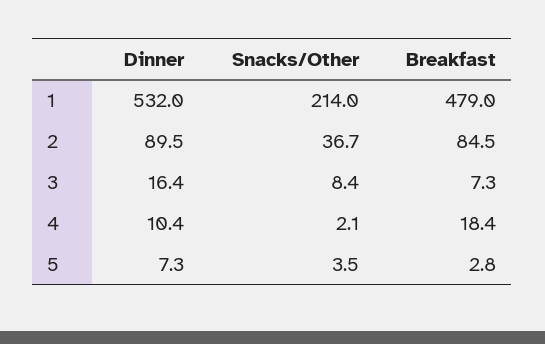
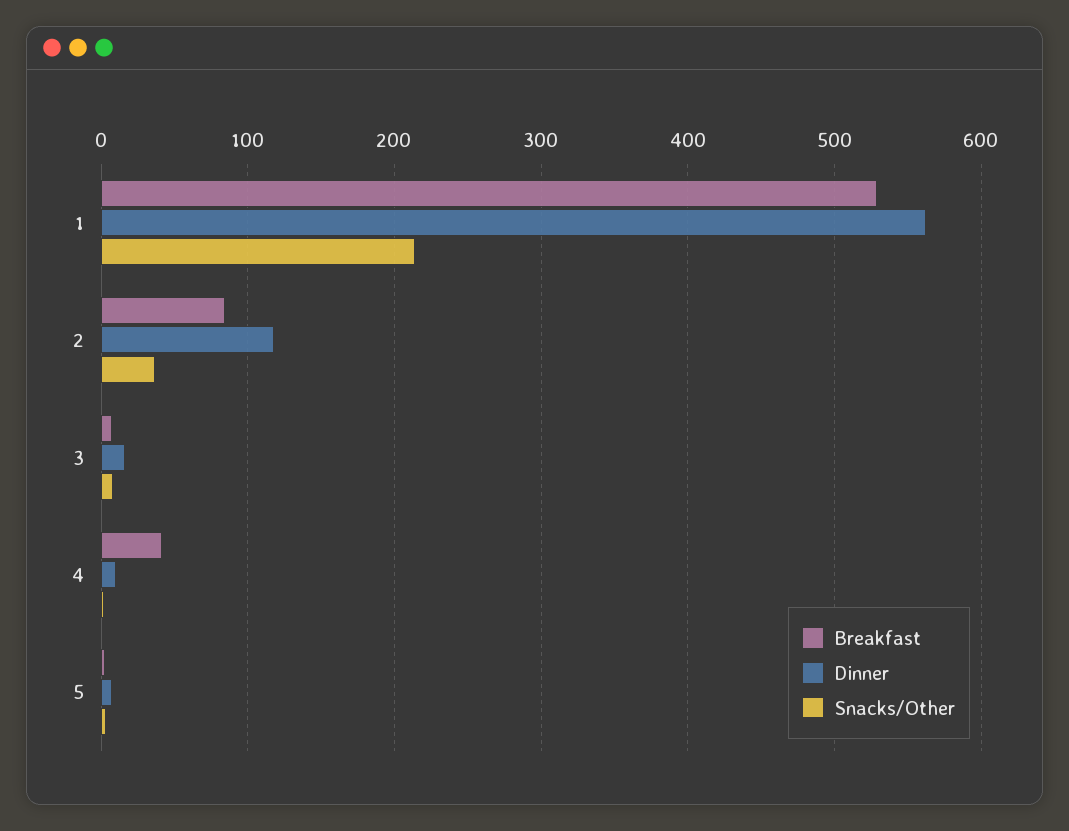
  {
    "Dinner": {
-     "1": 532,
+     "1": 560,
-     "2": 89.5,
+     "2": 120,
      "3": 16.4,
      "4": 10.4,
      "5": 7.3
    },
    "Snacks/Other": {
      "1": 214,
      "2": 36.7,
      "3": 8.4,
      "4": 2.1,
      "5": 3.5
    },
    "Breakfast": {
-     "1": 479,
+     "1": 530,
      "2": 84.5,
      "3": 7.3,
-     "4": 18.4,
+     "4": 40,
      "5": 2.8
    }
  }

